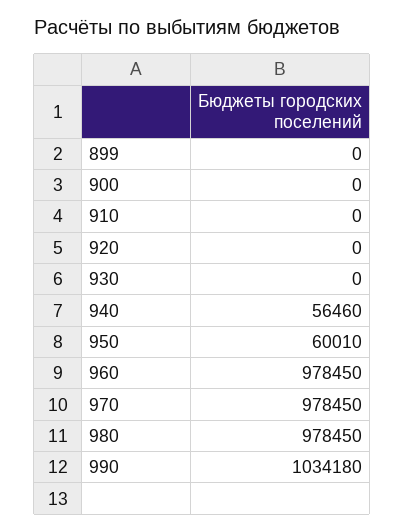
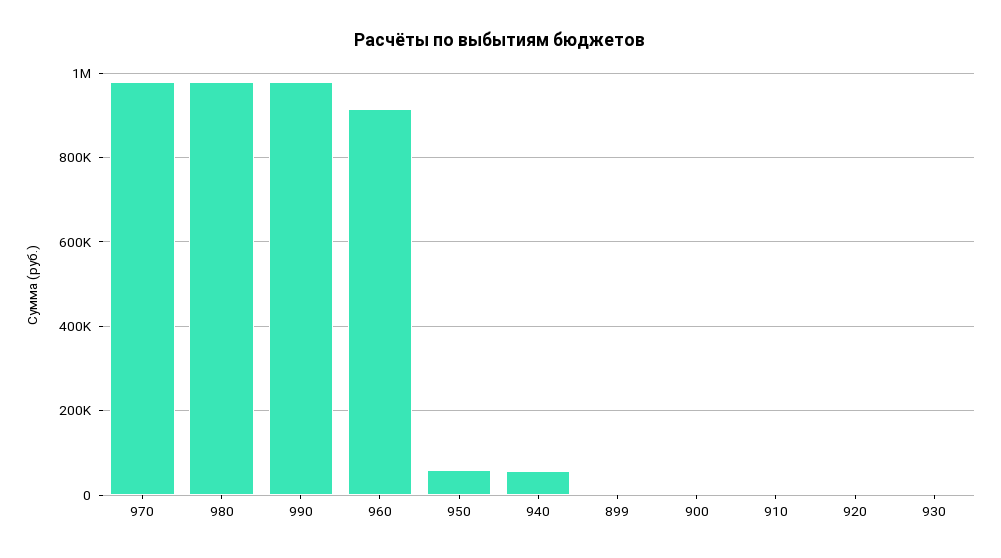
  {
    "899": 0,
    "900": 0,
    "910": 0,
    "920": 0,
    "930": 0,
    "940": 56460,
    "950": 60010,
-   "960": 978450,
+   "960": 920000,
    "970": 978450,
    "980": 978450,
-   "990": 1034180
+   "990": 980000
  }

